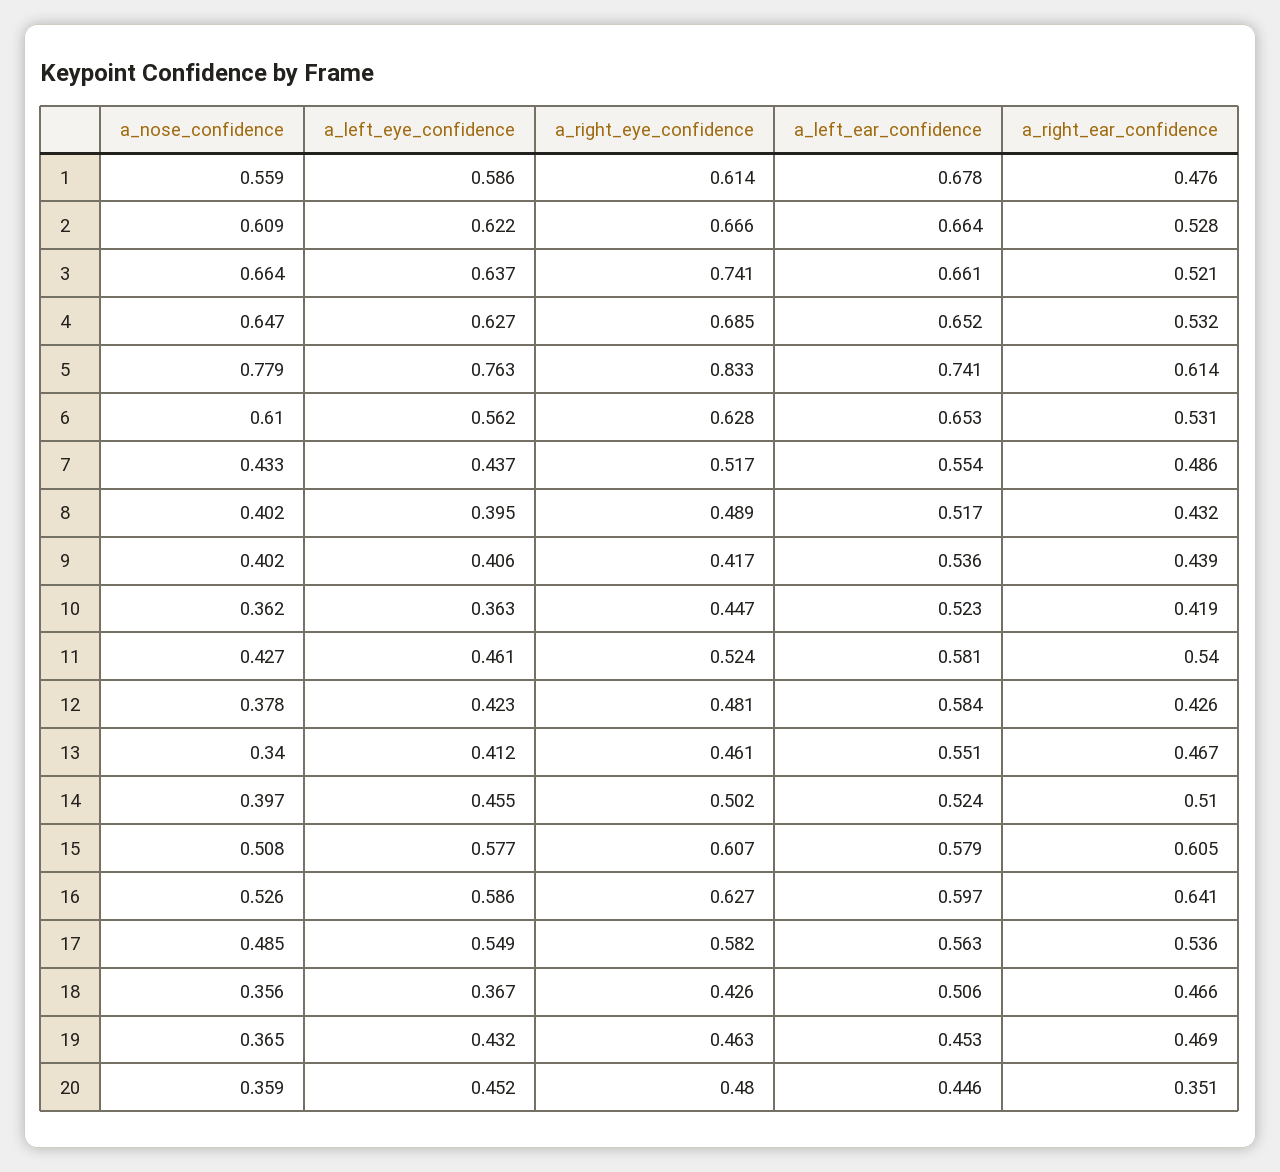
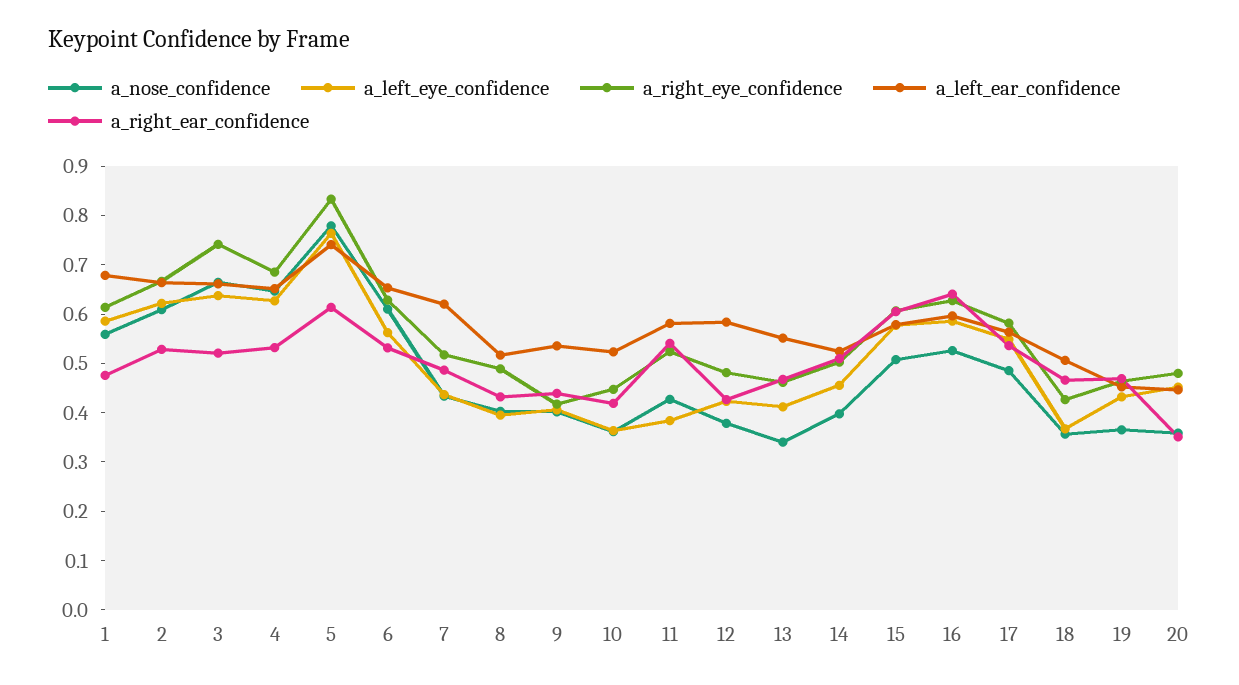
  {
    "a_nose_confidence": {
      "1": 0.559,
      "2": 0.609,
      "3": 0.664,
      "4": 0.647,
      "5": 0.779,
      "6": 0.61,
      "7": 0.433,
      "8": 0.402,
      "9": 0.402,
      "10": 0.362,
      "11": 0.427,
      "12": 0.378,
      "13": 0.34,
      "14": 0.397,
      "15": 0.508,
      "16": 0.526,
      "17": 0.485,
      "18": 0.356,
      "19": 0.365,
      "20": 0.359
    },
    "a_left_eye_confidence": {
      "1": 0.586,
      "2": 0.622,
      "3": 0.637,
      "4": 0.627,
      "5": 0.763,
      "6": 0.562,
      "7": 0.437,
      "8": 0.395,
      "9": 0.406,
      "10": 0.363,
-     "11": 0.461,
+     "11": 0.38,
      "12": 0.423,
      "13": 0.412,
      "14": 0.455,
      "15": 0.577,
      "16": 0.586,
      "17": 0.549,
      "18": 0.367,
      "19": 0.432,
      "20": 0.452
    },
    "a_right_eye_confidence": {
      "1": 0.614,
      "2": 0.666,
      "3": 0.741,
      "4": 0.685,
      "5": 0.833,
      "6": 0.628,
      "7": 0.517,
      "8": 0.489,
      "9": 0.417,
      "10": 0.447,
      "11": 0.524,
      "12": 0.481,
      "13": 0.461,
      "14": 0.502,
      "15": 0.607,
      "16": 0.627,
      "17": 0.582,
      "18": 0.426,
      "19": 0.463,
      "20": 0.48
    },
    "a_left_ear_confidence": {
      "1": 0.678,
      "2": 0.664,
      "3": 0.661,
      "4": 0.652,
      "5": 0.741,
      "6": 0.653,
-     "7": 0.554,
+     "7": 0.62,
      "8": 0.517,
      "9": 0.536,
      "10": 0.523,
      "11": 0.581,
      "12": 0.584,
      "13": 0.551,
      "14": 0.524,
      "15": 0.579,
      "16": 0.597,
      "17": 0.563,
      "18": 0.506,
      "19": 0.453,
      "20": 0.446
    },
    "a_right_ear_confidence": {
      "1": 0.476,
      "2": 0.528,
      "3": 0.521,
      "4": 0.532,
      "5": 0.614,
      "6": 0.531,
      "7": 0.486,
      "8": 0.432,
      "9": 0.439,
      "10": 0.419,
      "11": 0.54,
      "12": 0.426,
      "13": 0.467,
      "14": 0.51,
      "15": 0.605,
      "16": 0.641,
      "17": 0.536,
      "18": 0.466,
      "19": 0.469,
      "20": 0.351
    }
  }

